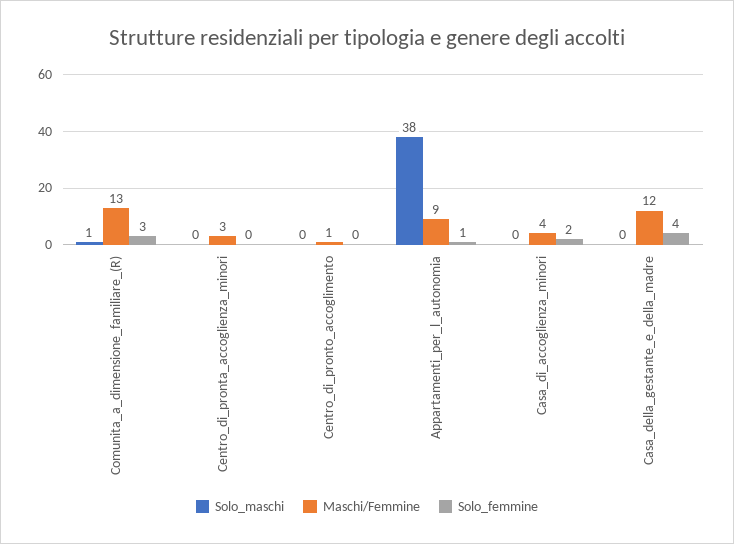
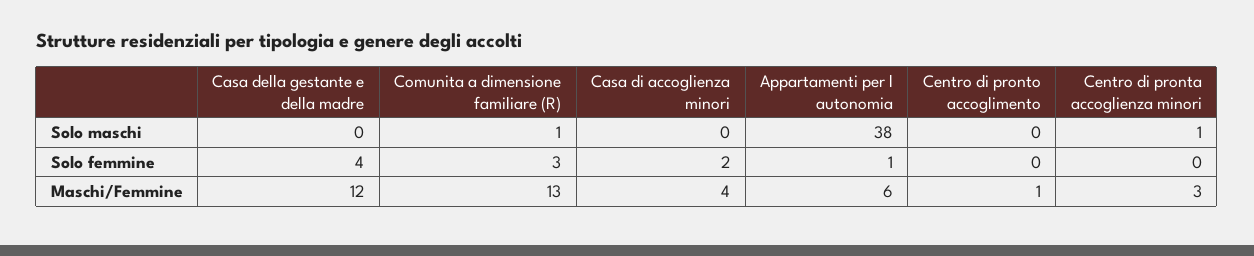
  {
    "Solo_maschi": {
      "Comunita_a_dimensione_familiare_(R)": 1,
-     "Centro_di_pronta_accoglienza_minori": 0,
+     "Centro_di_pronta_accoglienza_minori": 1,
      "Centro_di_pronto_accoglimento": 0,
      "Appartamenti_per_l_autonomia": 38,
      "Casa_di_accoglienza_minori": 0,
      "Casa_della_gestante_e_della_madre": 0
    },
    "Maschi/Femmine": {
      "Comunita_a_dimensione_familiare_(R)": 13,
      "Centro_di_pronta_accoglienza_minori": 3,
      "Centro_di_pronto_accoglimento": 1,
-     "Appartamenti_per_l_autonomia": 9,
+     "Appartamenti_per_l_autonomia": 6,
      "Casa_di_accoglienza_minori": 4,
      "Casa_della_gestante_e_della_madre": 12
    },
    "Solo_femmine": {
      "Comunita_a_dimensione_familiare_(R)": 3,
      "Centro_di_pronta_accoglienza_minori": 0,
      "Centro_di_pronto_accoglimento": 0,
      "Appartamenti_per_l_autonomia": 1,
      "Casa_di_accoglienza_minori": 2,
      "Casa_della_gestante_e_della_madre": 4
    }
  }

